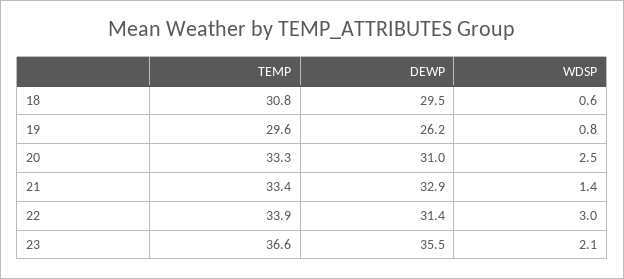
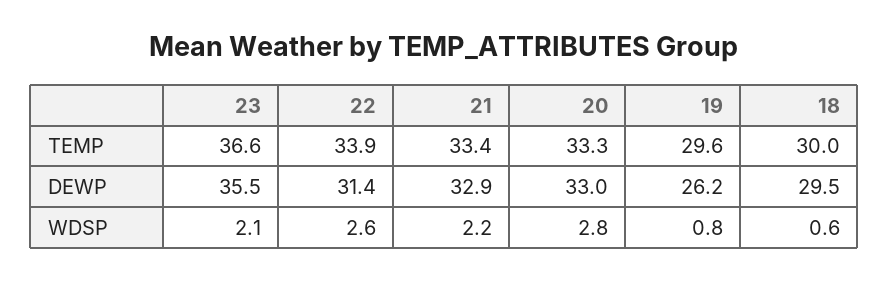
  {
    "TEMP": {
-     "18": 30.8,
+     "18": 30,
      "19": 29.6,
      "20": 33.3,
      "21": 33.4,
      "22": 33.9,
      "23": 36.6
    },
    "DEWP": {
      "18": 29.5,
      "19": 26.2,
-     "20": 31,
+     "20": 33,
      "21": 32.9,
      "22": 31.4,
      "23": 35.5
    },
    "WDSP": {
      "18": 0.6,
      "19": 0.8,
-     "20": 2.5,
+     "20": 2.8,
-     "21": 1.4,
+     "21": 2.2,
-     "22": 3,
+     "22": 2.6,
      "23": 2.1
    }
  }

